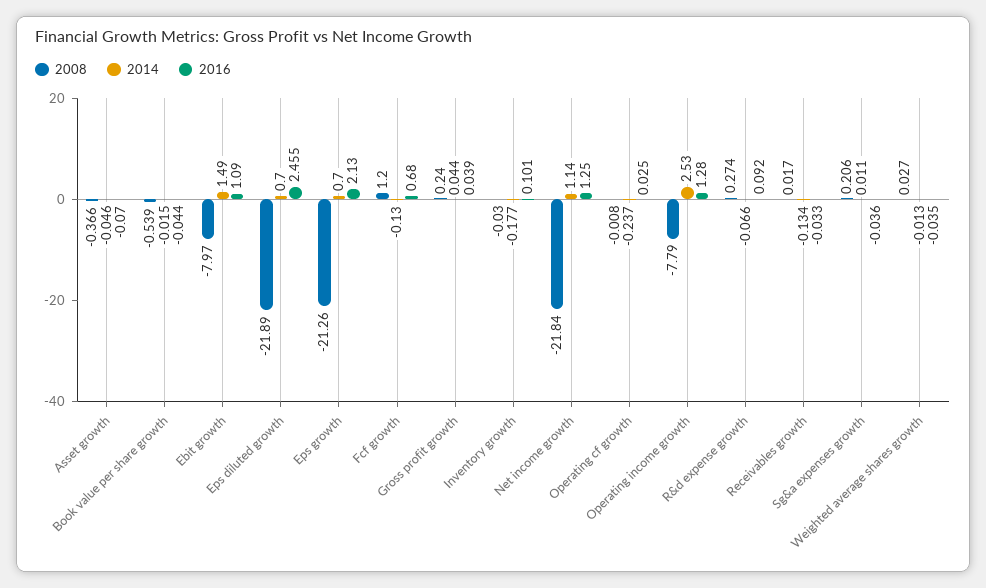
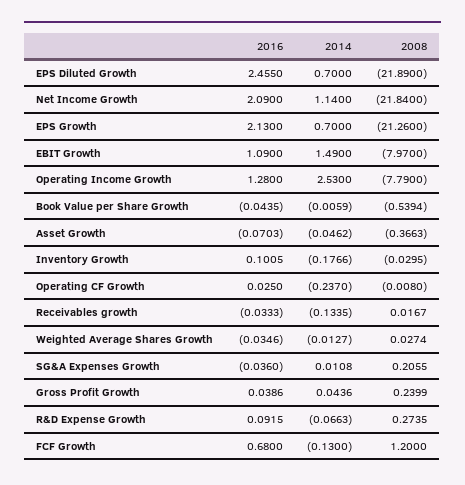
  {
    "2008": {
      "Asset growth": -0.3663,
      "Book value per share growth": -0.5394,
      "Ebit growth": -7.97,
      "Eps diluted growth": -21.89,
      "Eps growth": -21.26,
      "Fcf growth": 1.2,
      "Gross profit growth": 0.2399,
      "Inventory growth": -0.0295,
      "Net income growth": -21.84,
      "Operating cf growth": -0.008,
      "Operating income growth": -7.79,
      "R&d expense growth": 0.2735,
      "Receivables growth": 0.0167,
      "Sg&a expenses growth": 0.2055,
      "Weighted average shares growth": 0.0274
    },
    "2014": {
      "Asset growth": -0.0462,
-     "Book value per share growth": -0.015,
+     "Book value per share growth": -0.0059,
      "Ebit growth": 1.49,
      "Eps diluted growth": 0.7,
      "Eps growth": 0.7,
      "Fcf growth": -0.13,
      "Gross profit growth": 0.0436,
      "Inventory growth": -0.1766,
      "Net income growth": 1.14,
      "Operating cf growth": -0.237,
      "Operating income growth": 2.53,
      "R&d expense growth": -0.0663,
      "Receivables growth": -0.1335,
      "Sg&a expenses growth": 0.0108,
      "Weighted average shares growth": -0.0127
    },
    "2016": {
      "Asset growth": -0.0703,
      "Book value per share growth": -0.0435,
      "Ebit growth": 1.09,
      "Eps diluted growth": 2.455,
      "Eps growth": 2.13,
      "Fcf growth": 0.68,
      "Gross profit growth": 0.0386,
      "Inventory growth": 0.1005,
-     "Net income growth": 1.25,
+     "Net income growth": 2.09,
      "Operating cf growth": 0.025,
      "Operating income growth": 1.28,
      "R&d expense growth": 0.0915,
      "Receivables growth": -0.0333,
      "Sg&a expenses growth": -0.036,
      "Weighted average shares growth": -0.0346
    }
  }

